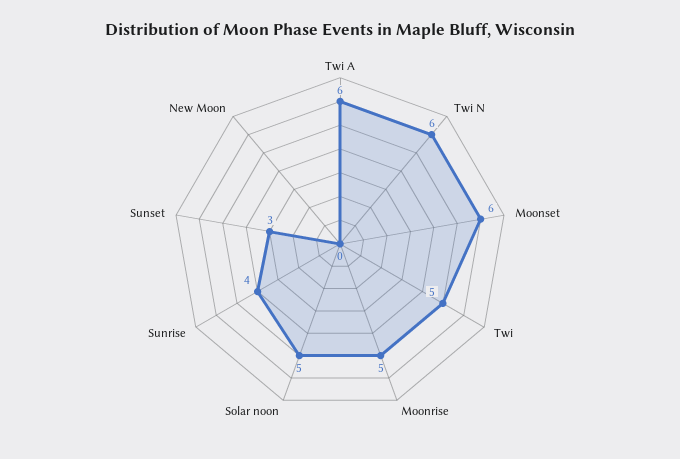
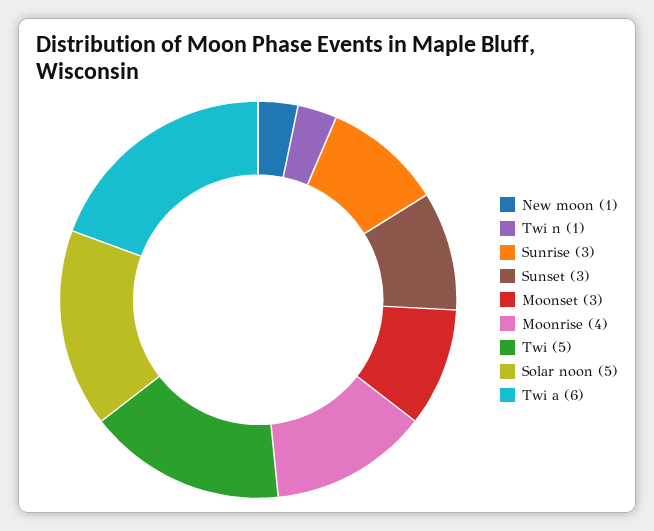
  {
    "Twi A": 6,
-   "Twi N": 6,
+   "Twi N": 1,
-   "Moonset": 6,
+   "Moonset": 3,
    "Twi": 5,
-   "Moonrise": 5,
+   "Moonrise": 4,
    "Solar noon": 5,
-   "Sunrise": 4,
+   "Sunrise": 3,
    "Sunset": 3,
-   "New Moon": 0
+   "New Moon": 1
  }

